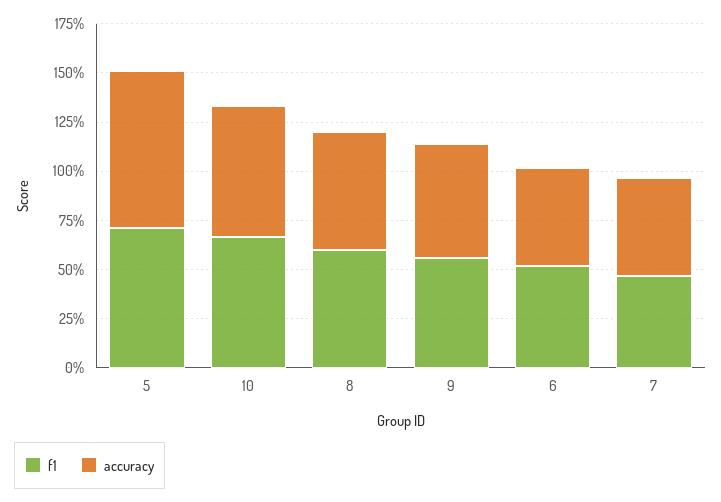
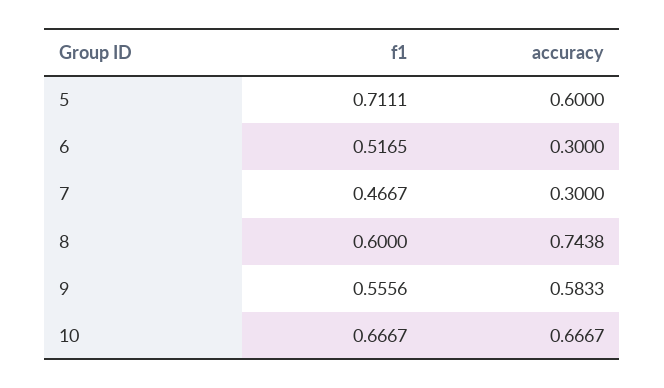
  {
    "f1": {
      "5": 0.7111,
      "10": 0.6667,
      "8": 0.6,
      "9": 0.5556,
      "6": 0.5165,
      "7": 0.4667
    },
    "accuracy": {
-     "5": 0.8,
+     "5": 0.6,
      "10": 0.6667,
-     "8": 0.6,
+     "8": 0.7438,
      "9": 0.5833,
-     "6": 0.5,
+     "6": 0.3,
-     "7": 0.5
+     "7": 0.3
    }
  }

